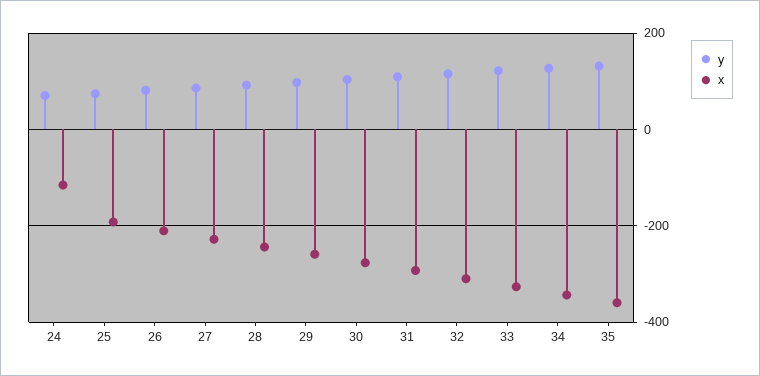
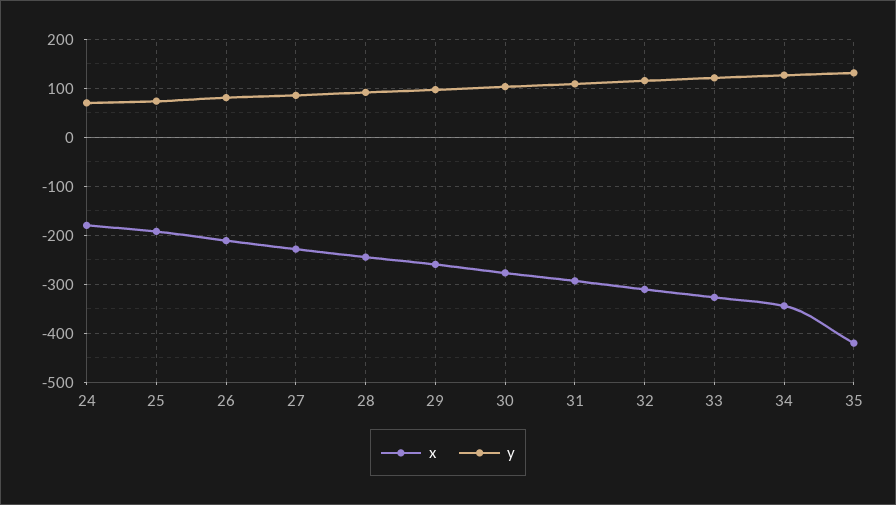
  {
    "y": {
      "24": 80,
      "25": 80,
      "26": 80,
      "27": 80,
      "28": 100,
      "29": 100,
      "30": 100,
      "31": 100,
      "32": 120,
      "33": 120,
      "34": 120,
      "35": 140
    },
    "x": {
-     "24": -120,
+     "24": -180,
      "25": -200,
      "26": -220,
      "27": -220,
      "28": -240,
      "29": -260,
      "30": -280,
      "31": -300,
      "32": -320,
      "33": -320,
      "34": -340,
-     "35": -360
+     "35": -420
    }
  }

